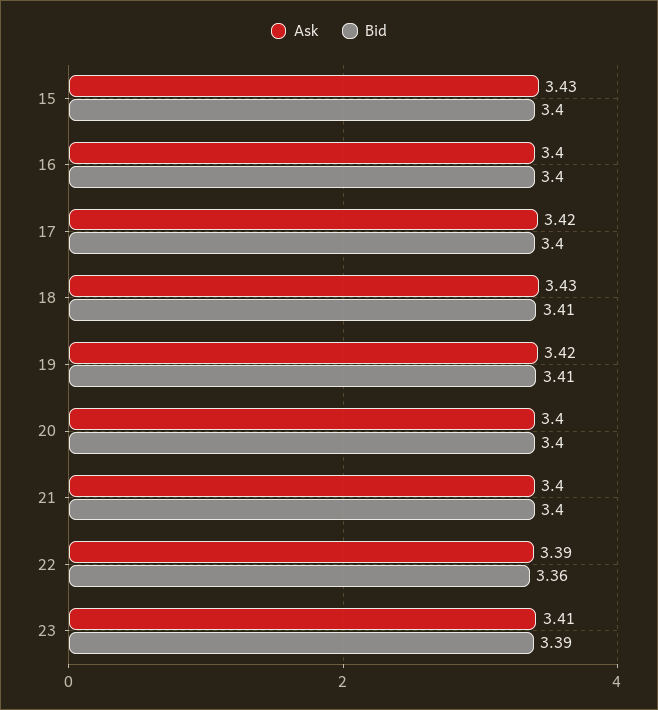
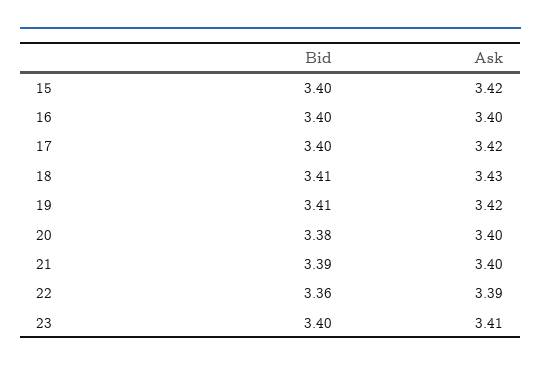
  {
    "Ask": {
-     "15": 3.43,
+     "15": 3.42,
      "16": 3.4,
      "17": 3.42,
      "18": 3.43,
      "19": 3.42,
      "20": 3.4,
      "21": 3.4,
      "22": 3.39,
      "23": 3.41
    },
    "Bid": {
      "15": 3.4,
      "16": 3.4,
      "17": 3.4,
      "18": 3.41,
      "19": 3.41,
-     "20": 3.4,
+     "20": 3.38,
-     "21": 3.4,
+     "21": 3.39,
      "22": 3.36,
-     "23": 3.39
+     "23": 3.4
    }
  }

